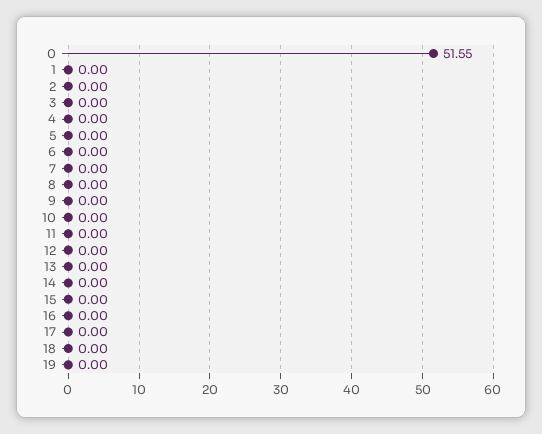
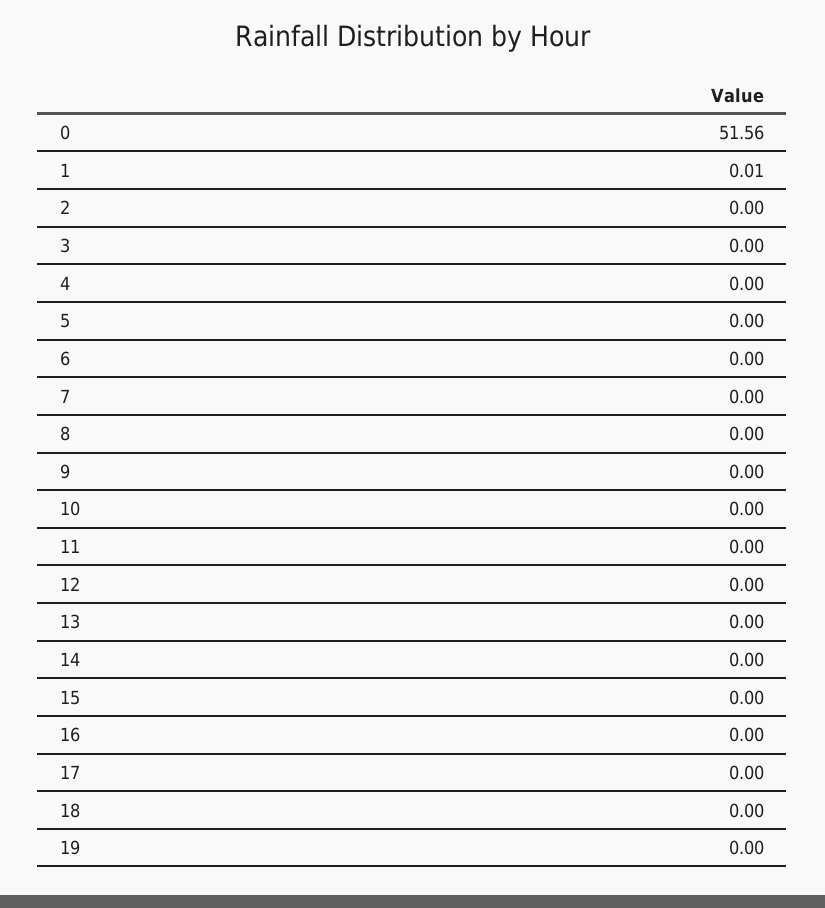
  {
-   "0": 51.55,
+   "0": 51.56,
-   "1": 0,
+   "1": 0.01,
    "2": 0,
    "3": 0,
    "4": 0,
    "5": 0,
    "6": 0,
    "7": 0,
    "8": 0,
    "9": 0,
    "10": 0,
    "11": 0,
    "12": 0,
    "13": 0,
    "14": 0,
    "15": 0,
    "16": 0,
    "17": 0,
    "18": 0,
    "19": 0
  }

